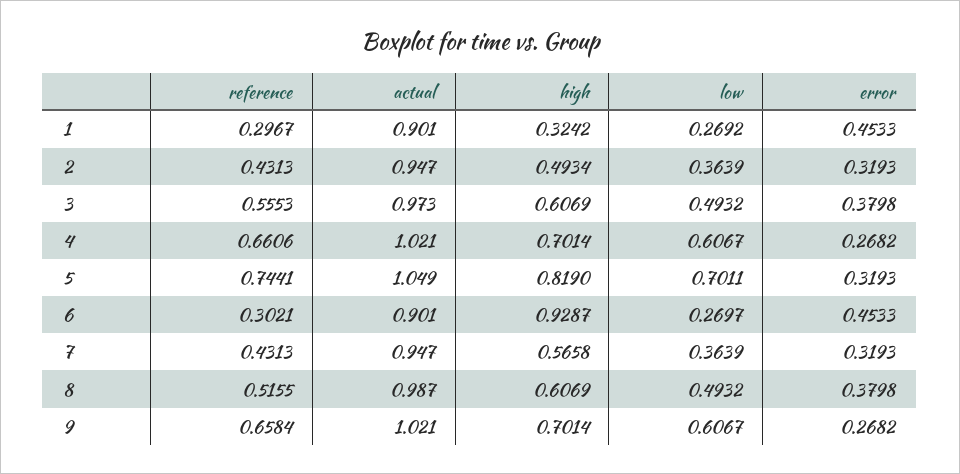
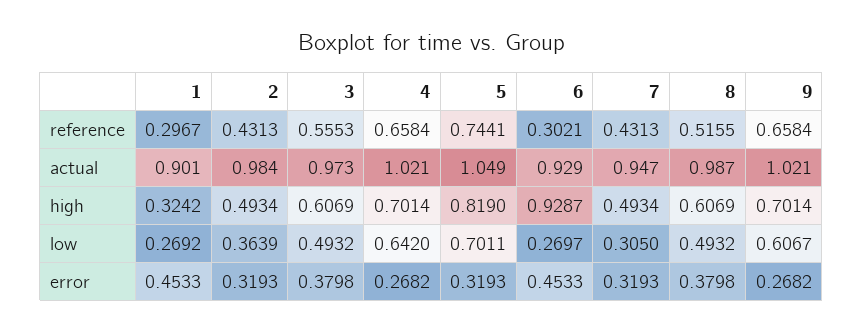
  {
    "reference": {
      "1": 0.2967,
      "2": 0.4313,
      "3": 0.5553,
-     "4": 0.6606,
+     "4": 0.6584,
      "5": 0.7441,
      "6": 0.3021,
      "7": 0.4313,
      "8": 0.5155,
      "9": 0.6584
    },
    "actual": {
      "1": 0.901,
-     "2": 0.947,
+     "2": 0.984,
      "3": 0.973,
      "4": 1.021,
      "5": 1.049,
-     "6": 0.901,
+     "6": 0.929,
      "7": 0.947,
      "8": 0.987,
      "9": 1.021
    },
    "high": {
      "1": 0.3242,
      "2": 0.4934,
      "3": 0.6069,
      "4": 0.7014,
      "5": 0.819,
      "6": 0.9287,
-     "7": 0.5658,
+     "7": 0.4934,
      "8": 0.6069,
      "9": 0.7014
    },
    "low": {
      "1": 0.2692,
      "2": 0.3639,
      "3": 0.4932,
-     "4": 0.6067,
+     "4": 0.642,
      "5": 0.7011,
      "6": 0.2697,
-     "7": 0.3639,
+     "7": 0.305,
      "8": 0.4932,
      "9": 0.6067
    },
    "error": {
      "1": 0.4533,
      "2": 0.3193,
      "3": 0.3798,
      "4": 0.2682,
      "5": 0.3193,
      "6": 0.4533,
      "7": 0.3193,
      "8": 0.3798,
      "9": 0.2682
    }
  }

